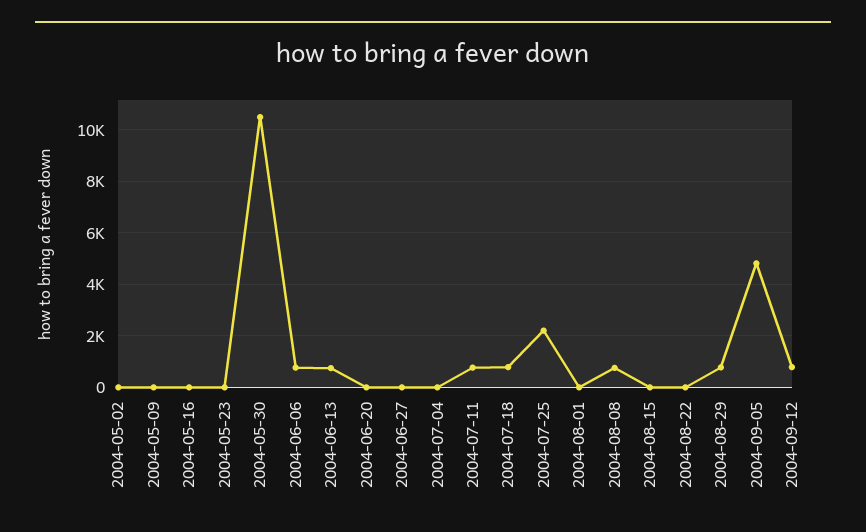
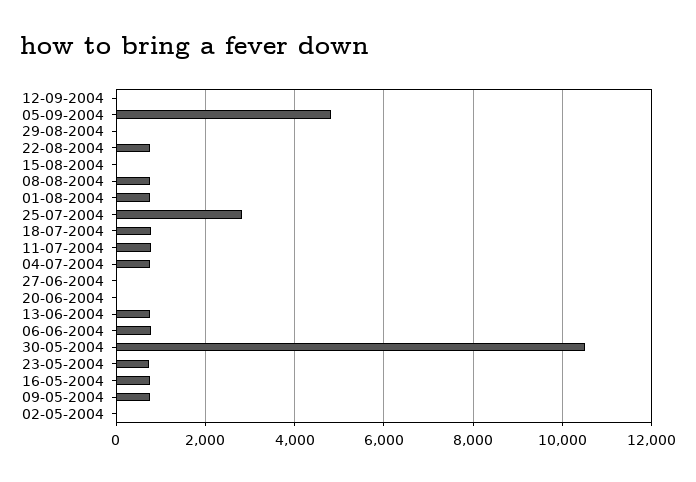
  {
    "2004-05-02": 0,
-   "2004-05-09": 0,
+   "2004-05-09": 800,
-   "2004-05-16": 0,
+   "2004-05-16": 800,
-   "2004-05-23": 0,
+   "2004-05-23": 800,
    "2004-05-30": 10400,
    "2004-06-06": 800,
    "2004-06-13": 800,
    "2004-06-20": 0,
    "2004-06-27": 0,
-   "2004-07-04": 0,
+   "2004-07-04": 800,
    "2004-07-11": 800,
    "2004-07-18": 800,
-   "2004-07-25": 2250,
+   "2004-07-25": 2800,
-   "2004-08-01": 0,
+   "2004-08-01": 800,
    "2004-08-08": 800,
    "2004-08-15": 0,
-   "2004-08-22": 0,
+   "2004-08-22": 800,
-   "2004-08-29": 750,
+   "2004-08-29": 0,
    "2004-09-05": 4800,
-   "2004-09-12": 750
+   "2004-09-12": 0
  }

